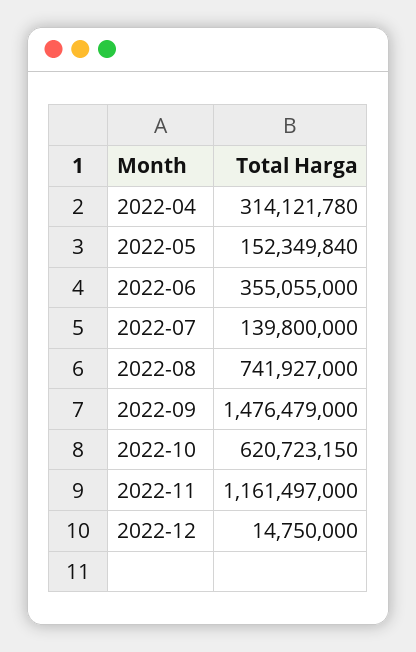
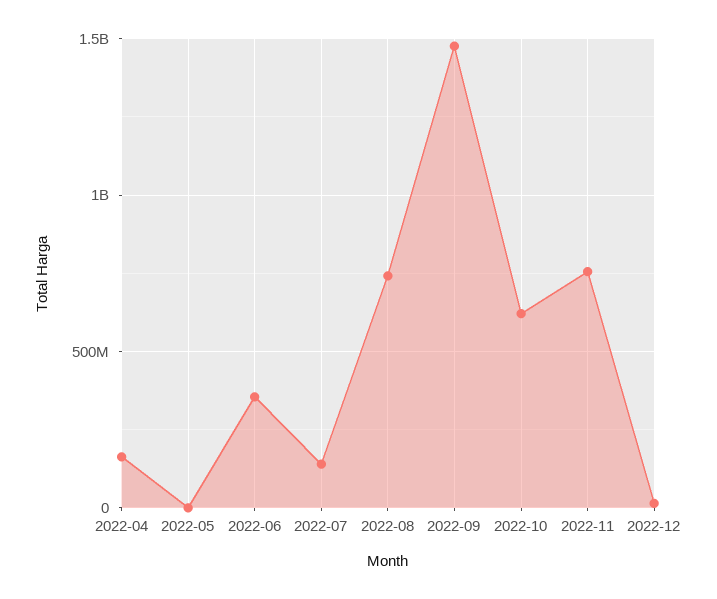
  {
-   "2022-04": 314121780,
+   "2022-04": 150000000,
-   "2022-05": 152349840,
+   "2022-05": 0,
    "2022-06": 355055000,
    "2022-07": 139800000,
    "2022-08": 741927000,
    "2022-09": 1476479000,
    "2022-10": 620723150,
-   "2022-11": 1161497000,
+   "2022-11": 750000000,
    "2022-12": 14750000
  }

